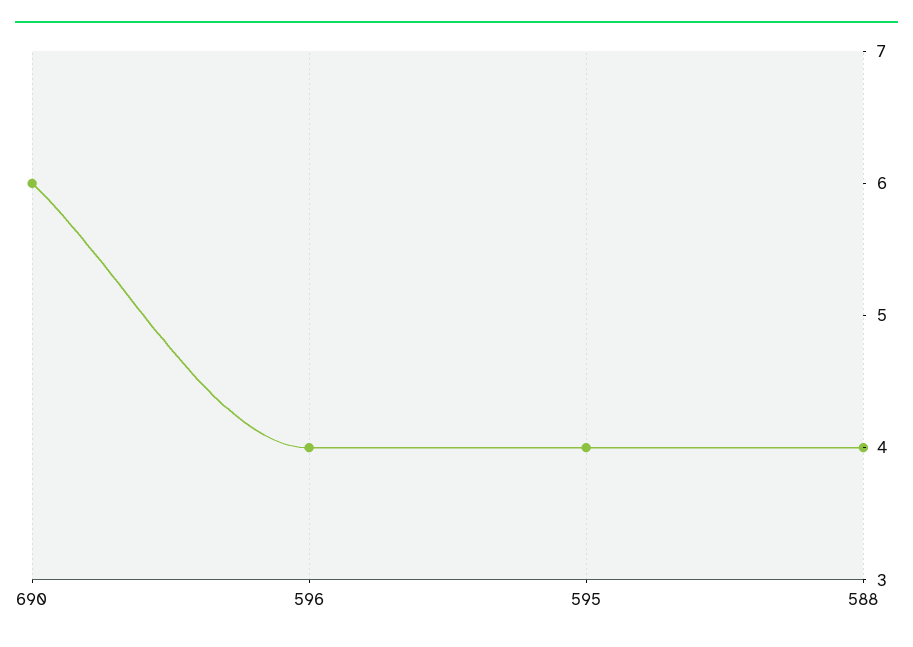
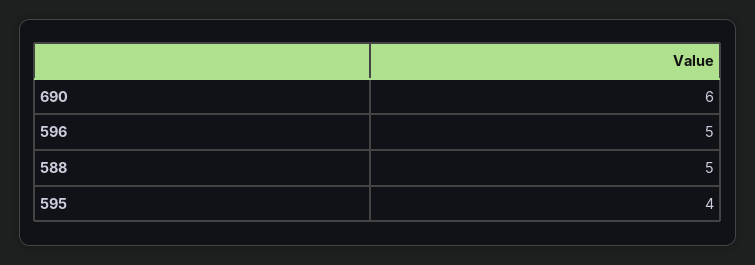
  {
    "690": 6,
-   "596": 4,
+   "596": 5,
    "595": 4,
-   "588": 4
+   "588": 5
  }

